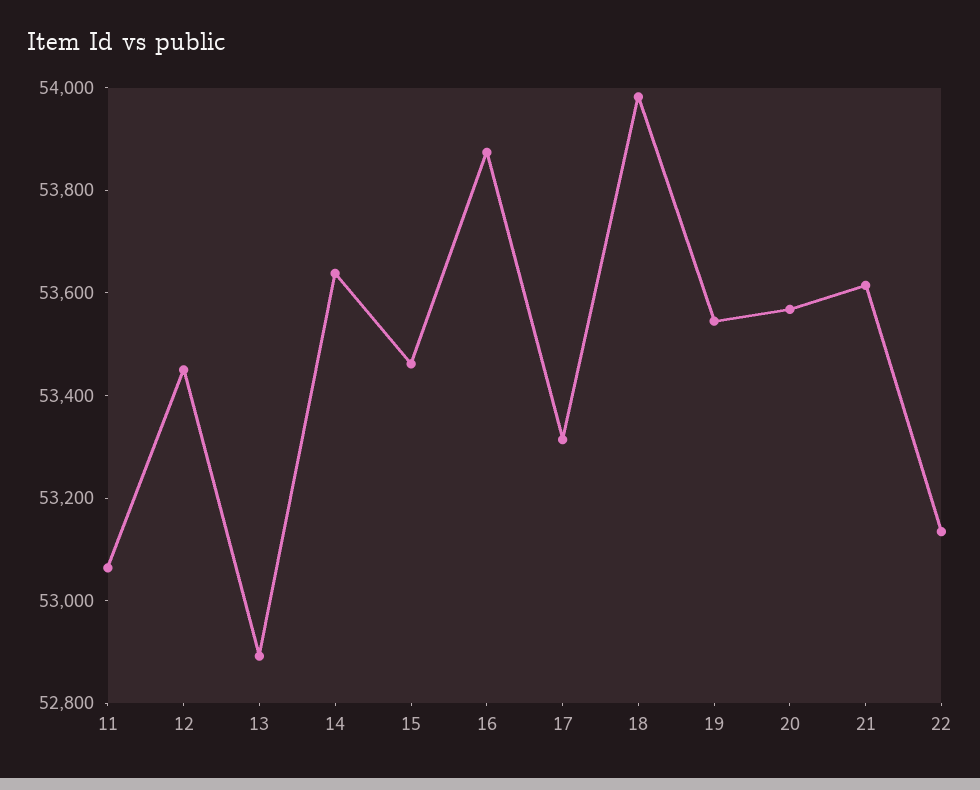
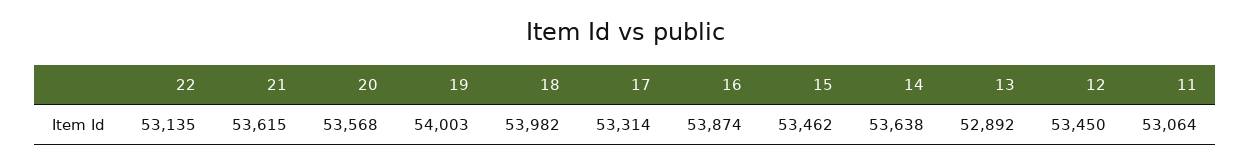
  {
    "11": 53064,
    "12": 53450,
    "13": 52892,
    "14": 53638,
    "15": 53462,
    "16": 53874,
    "17": 53314,
    "18": 53982,
-   "19": 53550,
+   "19": 54003,
    "20": 53568,
    "21": 53615,
    "22": 53135
  }

